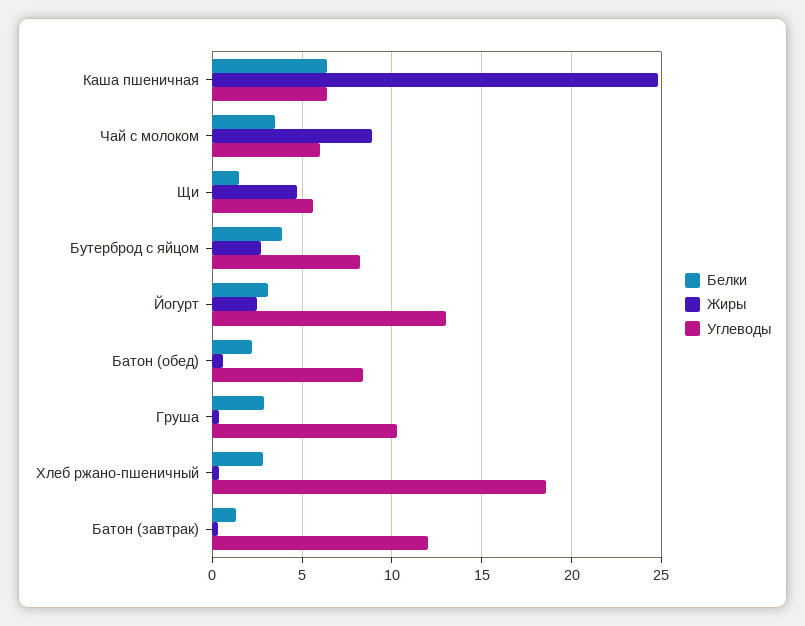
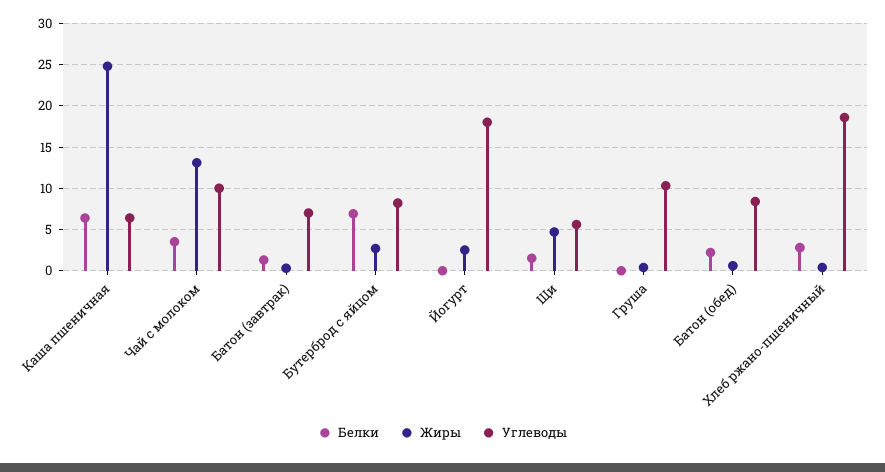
  {
    "Белки": {
      "Каша пшеничная": 6.5,
      "Чай с молоком": 3.5,
      "Щи": 1.5,
-     "Бутерброд с яйцом": 4,
+     "Бутерброд с яйцом": 7,
-     "Йогурт": 3,
+     "Йогурт": 0,
      "Батон (обед)": 2,
-     "Груша": 3,
+     "Груша": 0,
      "Хлеб ржано-пшеничный": 3,
      "Батон (завтрак)": 1.5
    },
    "Жиры": {
      "Каша пшеничная": 25,
-     "Чай с молоком": 9,
+     "Чай с молоком": 13,
      "Щи": 4.5,
      "Бутерброд с яйцом": 2.5,
      "Йогурт": 2.5,
      "Батон (обед)": 0.5,
      "Груша": 0.5,
      "Хлеб ржано-пшеничный": 0.5,
      "Батон (завтрак)": 0.5
    },
    "Углеводы": {
      "Каша пшеничная": 6.5,
-     "Чай с молоком": 6,
+     "Чай с молоком": 10,
      "Щи": 5.5,
      "Бутерброд с яйцом": 8,
-     "Йогурт": 13,
+     "Йогурт": 18,
      "Батон (обед)": 8.5,
      "Груша": 10.5,
      "Хлеб ржано-пшеничный": 18.5,
-     "Батон (завтрак)": 12
+     "Батон (завтрак)": 7
    }
  }

